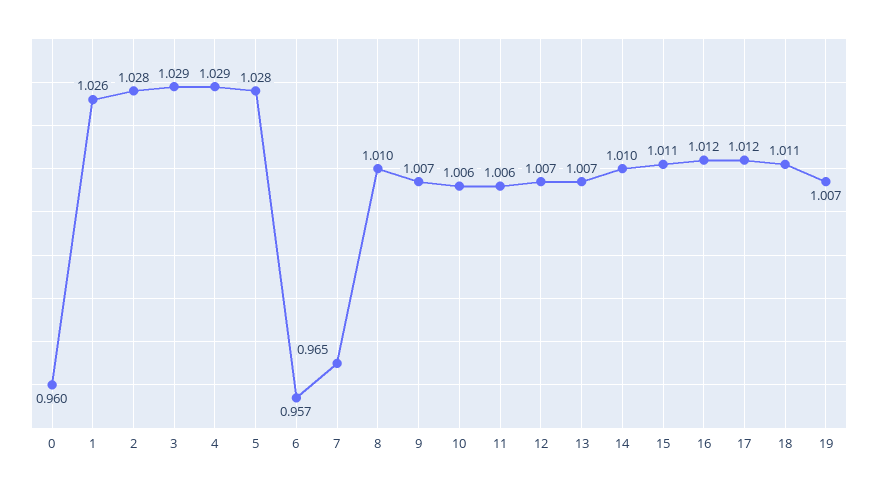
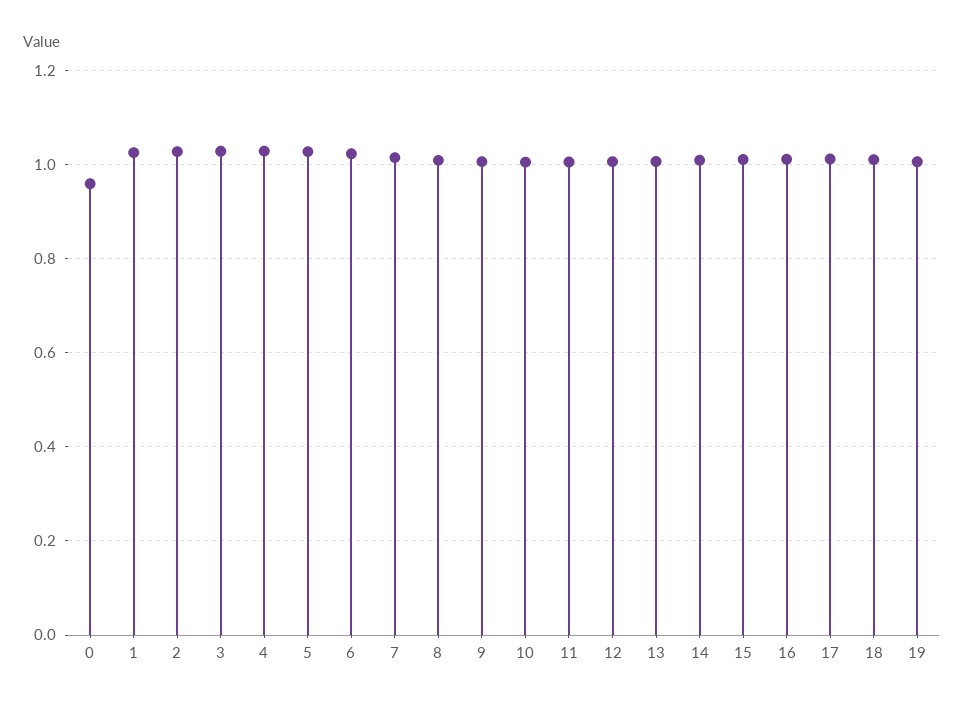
  {
    "0": 0.96,
    "1": 1.026,
    "2": 1.028,
    "3": 1.029,
    "4": 1.029,
    "5": 1.028,
-   "6": 0.957,
+   "6": 1.02,
-   "7": 0.965,
+   "7": 1.02,
    "8": 1.01,
    "9": 1.007,
    "10": 1.006,
    "11": 1.006,
    "12": 1.007,
    "13": 1.007,
    "14": 1.01,
    "15": 1.011,
    "16": 1.012,
    "17": 1.012,
    "18": 1.011,
    "19": 1.007
  }

